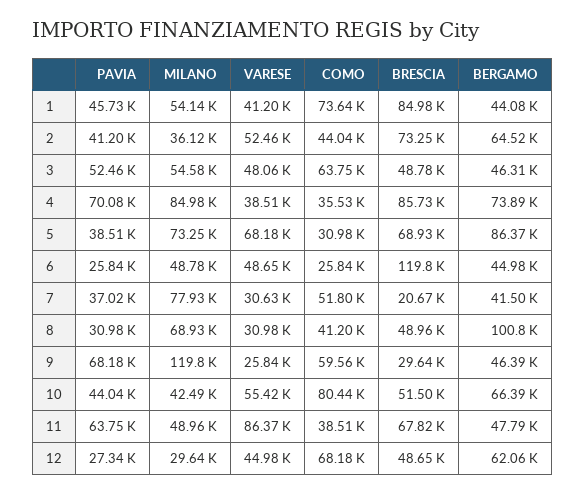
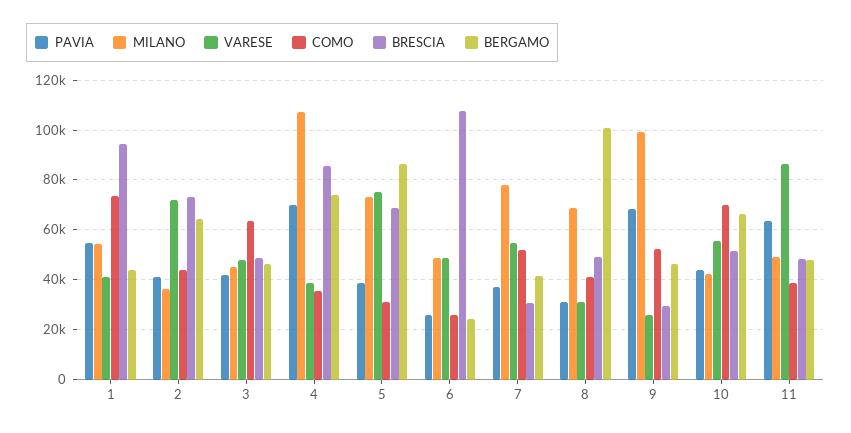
  {
    "PAVIA": {
-     "1": 45730,
+     "1": 55000,
      "2": 41200,
-     "3": 52460,
+     "3": 42500,
      "4": 70080,
      "5": 38510,
      "6": 25840,
      "7": 37020,
      "8": 30980,
      "9": 68180,
      "10": 44040,
-     "11": 63750,
+     "11": 63750
-     "12": 27340
    },
    "MILANO": {
      "1": 54140,
      "2": 36120,
-     "3": 54580,
+     "3": 45000,
-     "4": 84980,
+     "4": 107500,
      "5": 73250,
      "6": 48780,
      "7": 77930,
      "8": 68930,
-     "9": 119800,
+     "9": 100000,
      "10": 42490,
-     "11": 48960,
+     "11": 48960
-     "12": 29640
    },
    "VARESE": {
      "1": 41200,
-     "2": 52460,
+     "2": 72500,
      "3": 48060,
      "4": 38510,
-     "5": 68180,
+     "5": 75000,
      "6": 48650,
-     "7": 30630,
+     "7": 55000,
      "8": 30980,
      "9": 25840,
      "10": 55420,
-     "11": 86370,
+     "11": 86370
-     "12": 44980
    },
    "COMO": {
      "1": 73640,
      "2": 44040,
      "3": 63750,
      "4": 35530,
      "5": 30980,
      "6": 25840,
      "7": 51800,
      "8": 41200,
-     "9": 59560,
+     "9": 52500,
-     "10": 80440,
+     "10": 70000,
-     "11": 38510,
+     "11": 38510
-     "12": 68180
    },
    "BRESCIA": {
-     "1": 84980,
+     "1": 95000,
      "2": 73250,
      "3": 48780,
      "4": 85730,
      "5": 68930,
-     "6": 119800,
+     "6": 107500,
-     "7": 20670,
+     "7": 30000,
      "8": 48960,
      "9": 29640,
      "10": 51500,
-     "11": 67820,
+     "11": 47500
-     "12": 48650
    },
    "BERGAMO": {
      "1": 44080,
      "2": 64520,
      "3": 46310,
      "4": 73890,
      "5": 86370,
-     "6": 44980,
+     "6": 25000,
      "7": 41500,
      "8": 100800,
      "9": 46390,
      "10": 66390,
-     "11": 47790,
+     "11": 47790
-     "12": 62060
    }
  }

